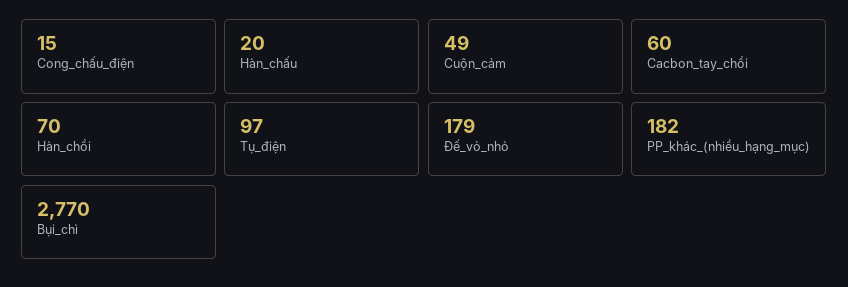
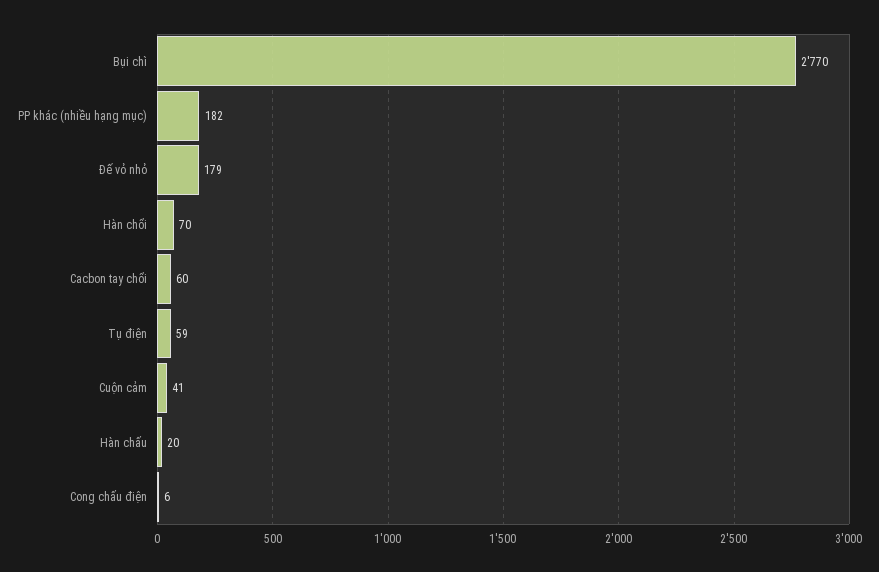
  {
-   "Cong_chấu_điện": 15,
+   "Cong_chấu_điện": 6,
    "Hàn_chấu": 20,
-   "Cuộn_cảm": 49,
+   "Cuộn_cảm": 41,
    "Cacbon_tay_chổi": 60,
    "Hàn_chổi": 70,
-   "Tụ_điện": 97,
+   "Tụ_điện": 59,
    "Đế_vỏ_nhỏ": 179,
    "PP_khác_(nhiều_hạng_mục)": 182,
    "Bụi_chì": 2770
  }

